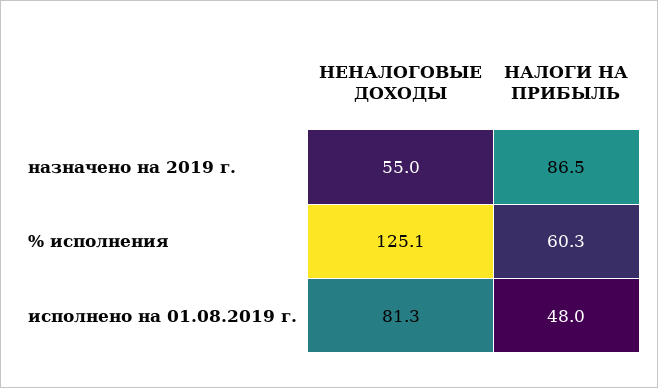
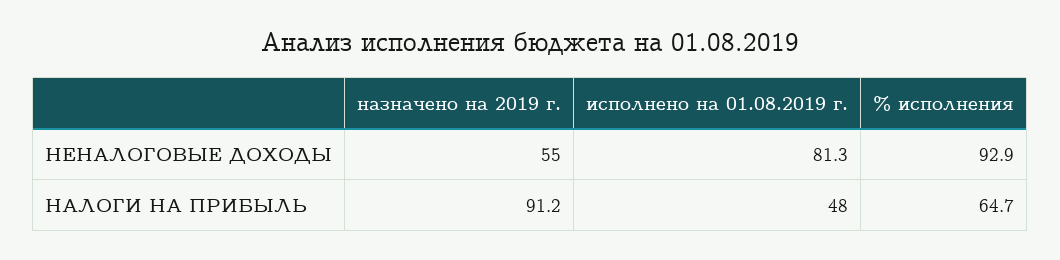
  {
    "НЕНАЛОГОВЫЕ ДОХОДЫ": {
      "назначено на 2019 г.": 55,
-     "% исполнения": 125.1,
+     "% исполнения": 92.9,
      "исполнено на 01.08.2019 г.": 81.3
    },
    "НАЛОГИ НА ПРИБЫЛЬ": {
-     "назначено на 2019 г.": 86.5,
+     "назначено на 2019 г.": 91.2,
-     "% исполнения": 60.3,
+     "% исполнения": 64.7,
      "исполнено на 01.08.2019 г.": 48
    }
  }

